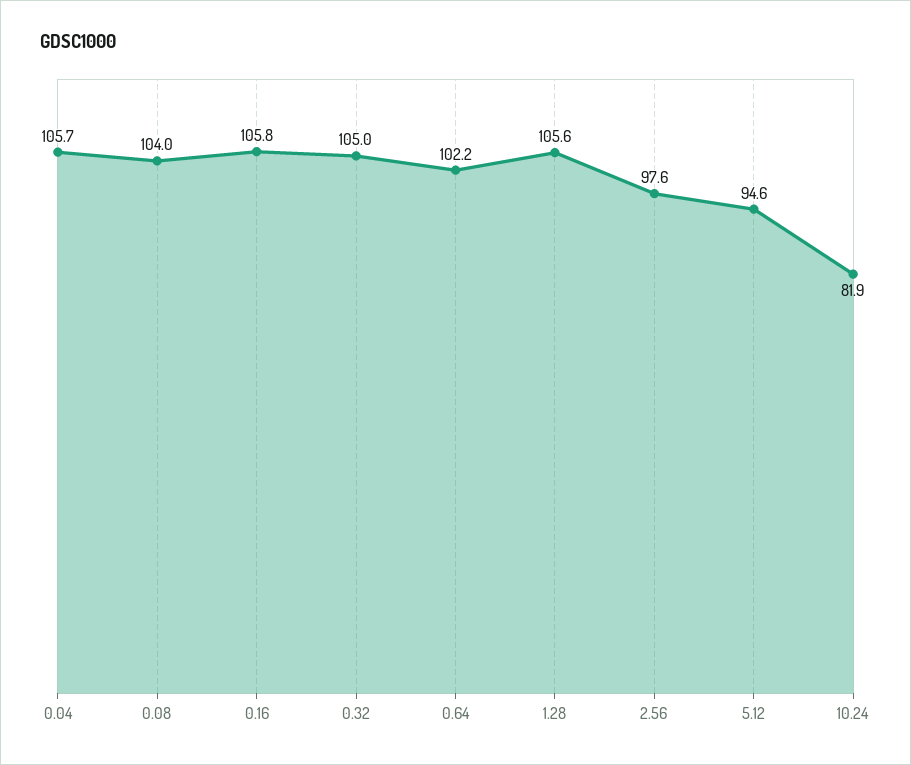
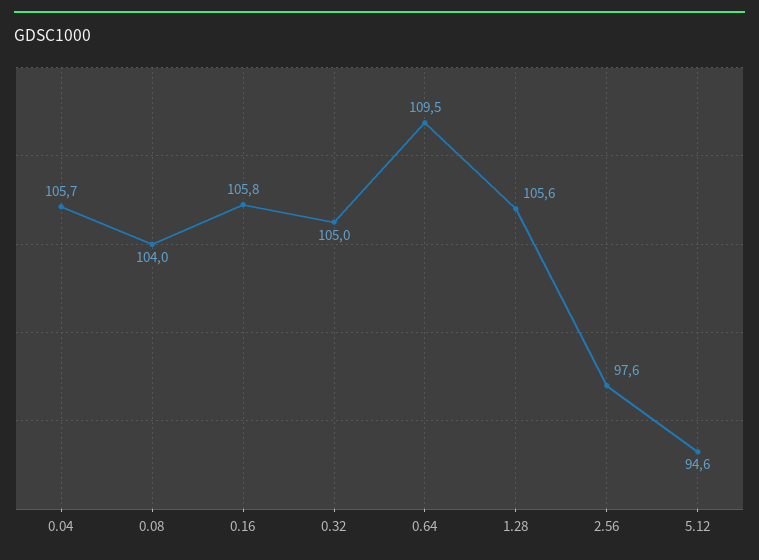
  {
    "0.04": 105.7,
    "0.08": 104,
    "0.16": 105.8,
    "0.32": 105,
-   "0.64": 102.2,
+   "0.64": 109.5,
    "1.28": 105.6,
    "2.56": 97.6,
-   "5.12": 94.6,
+   "5.12": 94.6
-   "10.24": 81.9
  }

